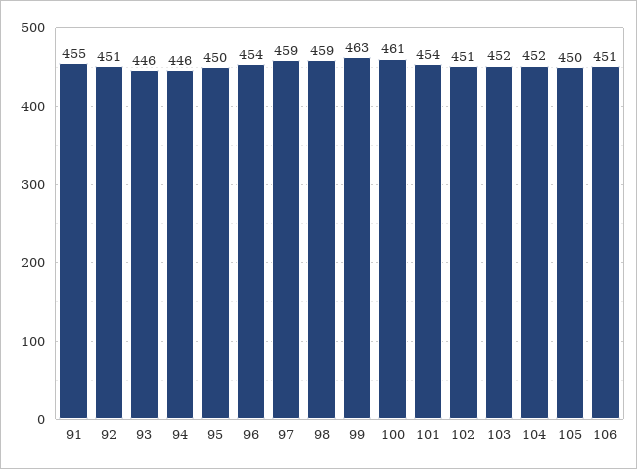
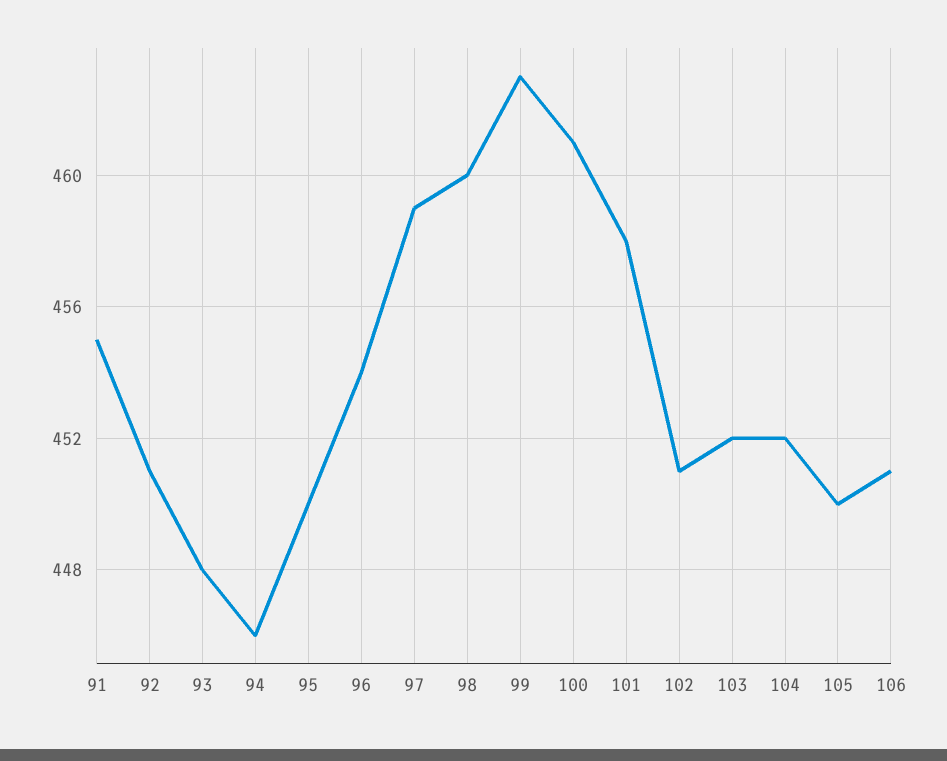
  {
    "91": 455,
    "92": 451,
-   "93": 446,
+   "93": 448,
    "94": 446,
    "95": 450,
    "96": 454,
    "97": 459,
-   "98": 459,
+   "98": 460,
    "99": 463,
    "100": 461,
-   "101": 454,
+   "101": 458,
    "102": 451,
    "103": 452,
    "104": 452,
    "105": 450,
    "106": 451
  }

